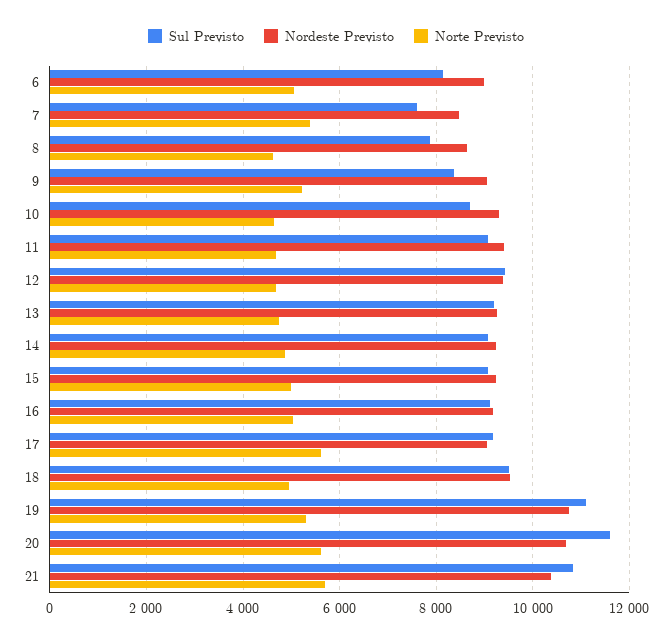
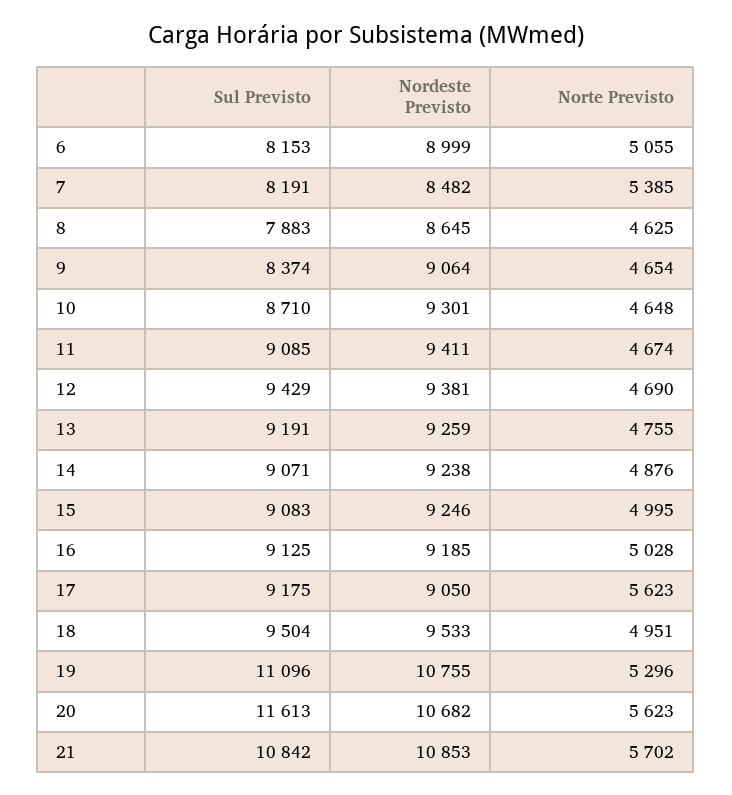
  {
    "Sul Previsto": {
      "6": 8153,
-     "7": 7600,
+     "7": 8191,
      "8": 7883,
      "9": 8374,
      "10": 8710,
      "11": 9085,
      "12": 9429,
      "13": 9191,
      "14": 9071,
      "15": 9083,
      "16": 9125,
      "17": 9175,
      "18": 9504,
      "19": 11096,
      "20": 11613,
      "21": 10842
    },
    "Nordeste Previsto": {
      "6": 8999,
      "7": 8482,
      "8": 8645,
      "9": 9064,
      "10": 9301,
      "11": 9411,
      "12": 9381,
      "13": 9259,
      "14": 9238,
      "15": 9246,
      "16": 9185,
      "17": 9050,
      "18": 9533,
      "19": 10755,
      "20": 10682,
-     "21": 10400
+     "21": 10853
    },
    "Norte Previsto": {
      "6": 5055,
      "7": 5385,
      "8": 4625,
-     "9": 5200,
+     "9": 4654,
      "10": 4648,
      "11": 4674,
      "12": 4690,
      "13": 4755,
      "14": 4876,
      "15": 4995,
      "16": 5028,
      "17": 5623,
      "18": 4951,
      "19": 5296,
      "20": 5623,
      "21": 5702
    }
  }

